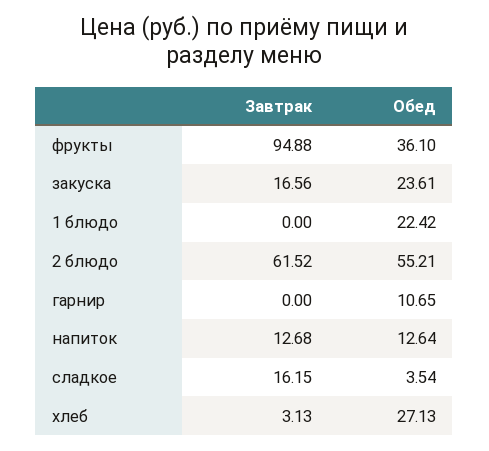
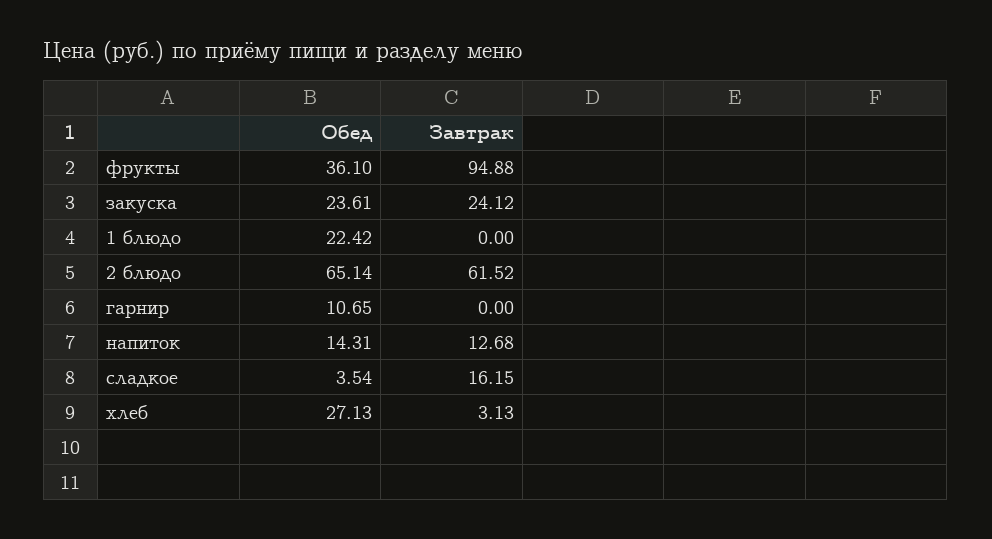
  {
    "Завтрак": {
      "фрукты": 94.88,
-     "закуска": 16.56,
+     "закуска": 24.12,
      "1 блюдо": 0,
      "2 блюдо": 61.52,
      "гарнир": 0,
      "напиток": 12.68,
      "сладкое": 16.15,
      "хлеб": 3.13
    },
    "Обед": {
      "фрукты": 36.1,
      "закуска": 23.61,
      "1 блюдо": 22.42,
-     "2 блюдо": 55.21,
+     "2 блюдо": 65.14,
      "гарнир": 10.65,
-     "напиток": 12.64,
+     "напиток": 14.31,
      "сладкое": 3.54,
      "хлеб": 27.13
    }
  }

